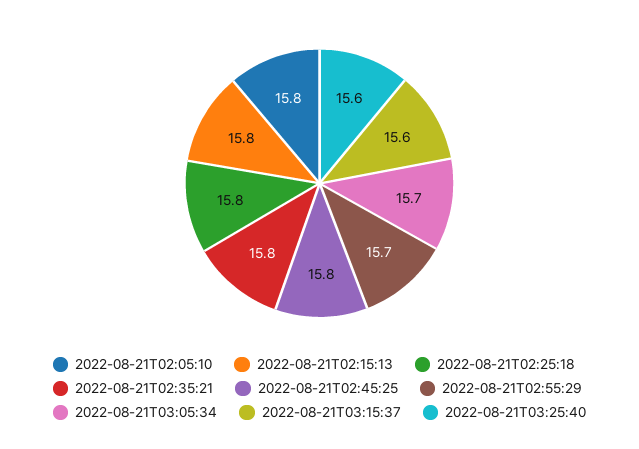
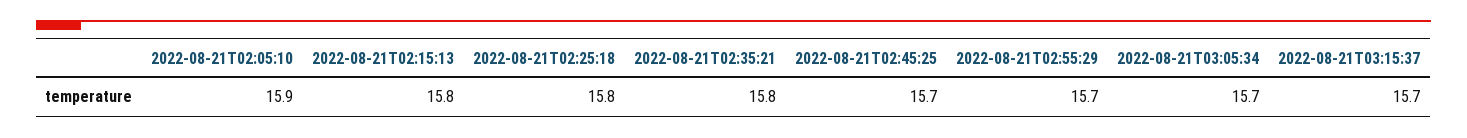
  {
-   "2022-08-21T02:05:10": 15.8,
+   "2022-08-21T02:05:10": 15.9,
    "2022-08-21T02:15:13": 15.8,
    "2022-08-21T02:25:18": 15.8,
    "2022-08-21T02:35:21": 15.8,
-   "2022-08-21T02:45:25": 15.8,
+   "2022-08-21T02:45:25": 15.7,
    "2022-08-21T02:55:29": 15.7,
    "2022-08-21T03:05:34": 15.7,
-   "2022-08-21T03:15:37": 15.6,
+   "2022-08-21T03:15:37": 15.7
-   "2022-08-21T03:25:40": 15.6
  }

